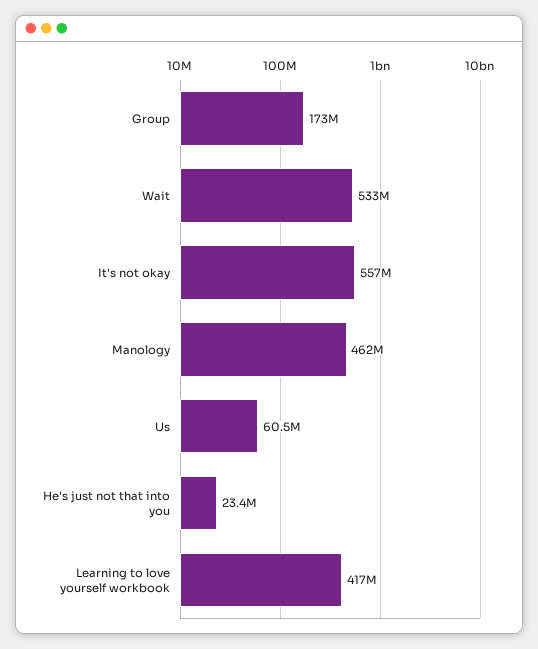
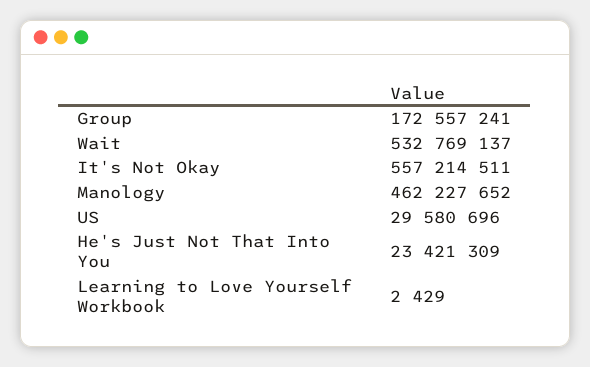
  {
    "Group": 172557241,
    "Wait": 532769137,
    "It's not okay": 557214511,
    "Manology": 462227652,
-   "Us": 60500000,
+   "Us": 29580696,
    "He's just not that into you": 23421309,
-   "Learning to love yourself workbook": 417000000
+   "Learning to love yourself workbook": 2429
  }

